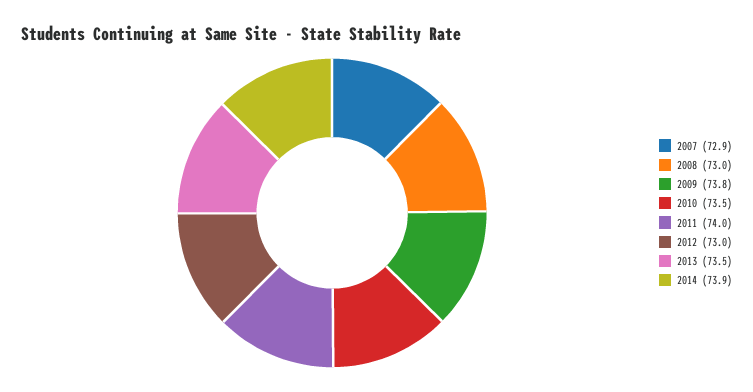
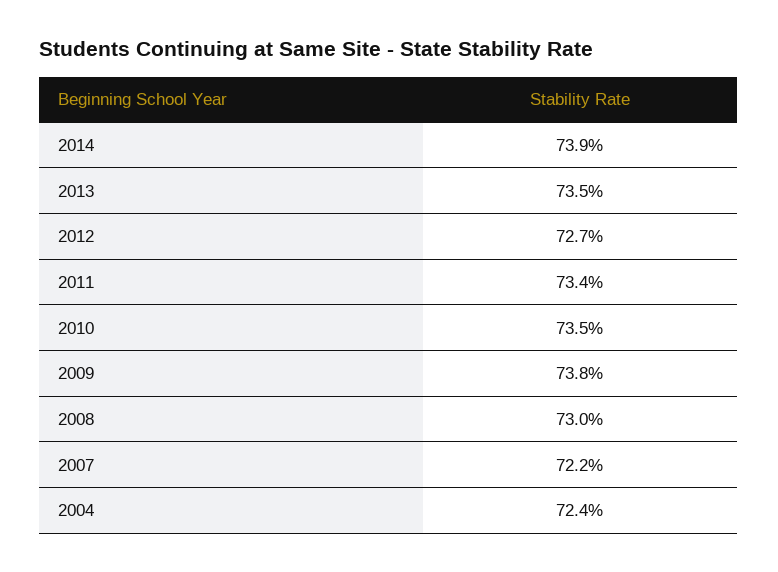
  {
-   "2007": 72.9,
+   "2007": 72.2,
    "2008": 73,
    "2009": 73.8,
    "2010": 73.5,
-   "2011": 74,
+   "2011": 73.4,
-   "2012": 73,
+   "2012": 72.7,
    "2013": 73.5,
-   "2014": 73.9
+   "2014": 73.9,
+   "2004": 72.4
  }

